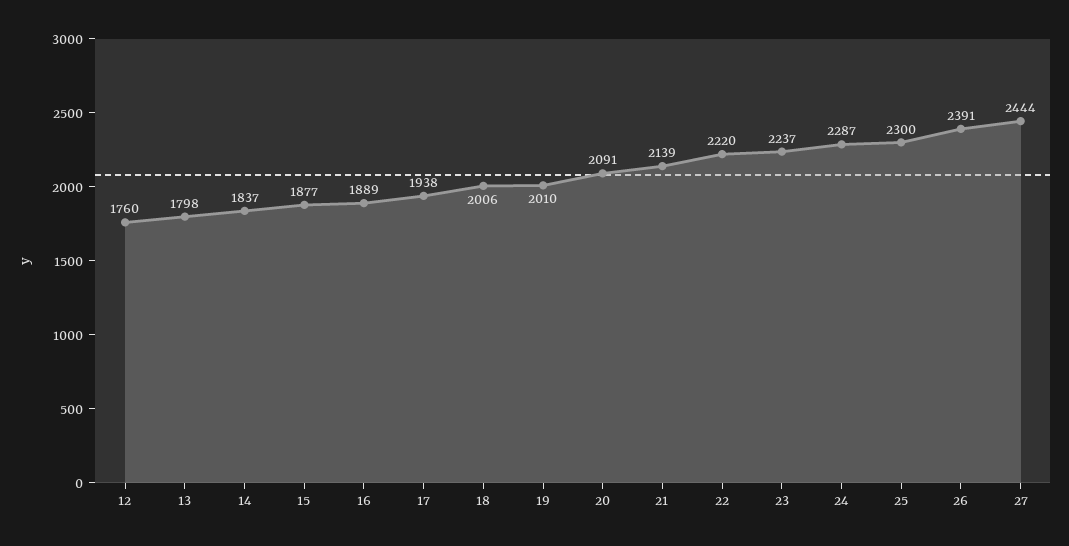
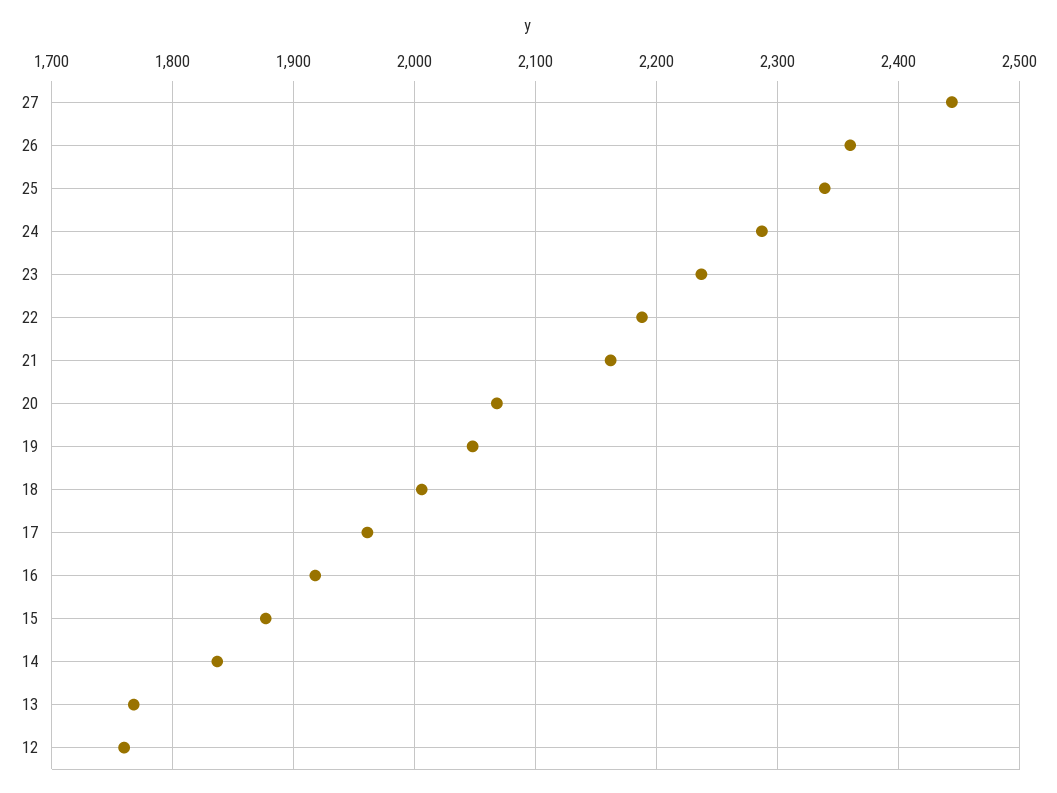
  {
    "12": 1760,
-   "13": 1798,
+   "13": 1770,
    "14": 1837,
    "15": 1877,
-   "16": 1889,
+   "16": 1920,
-   "17": 1938,
+   "17": 1960,
    "18": 2006,
-   "19": 2010,
+   "19": 2050,
-   "20": 2091,
+   "20": 2070,
-   "21": 2139,
+   "21": 2160,
-   "22": 2220,
+   "22": 2190,
    "23": 2237,
    "24": 2287,
-   "25": 2300,
+   "25": 2340,
-   "26": 2391,
+   "26": 2360,
    "27": 2444
  }

